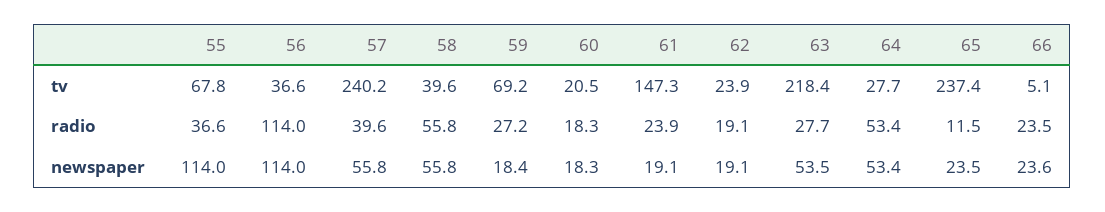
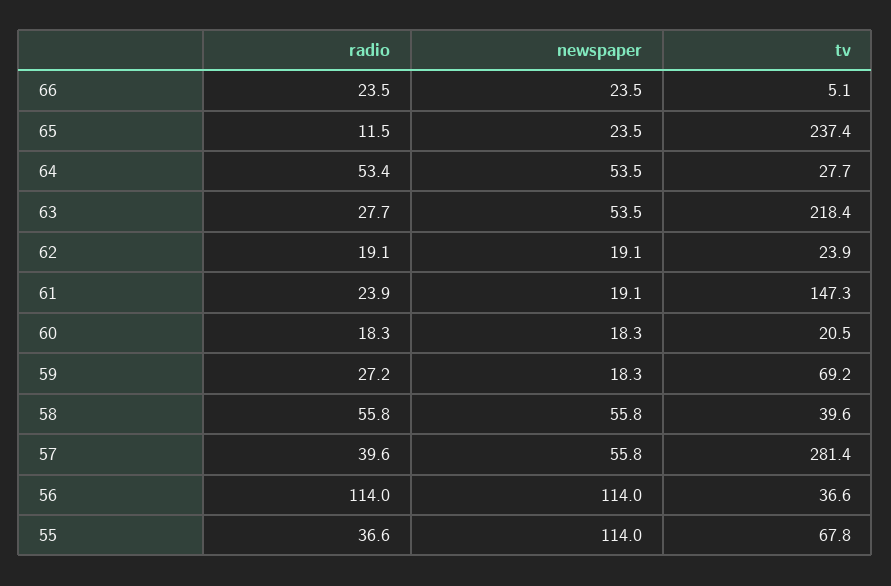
  {
    "55": {
      "tv": 67.8,
      "radio": 36.6,
      "newspaper": 114
    },
    "56": {
      "tv": 36.6,
      "radio": 114,
      "newspaper": 114
    },
    "57": {
-     "tv": 240.2,
+     "tv": 281.4,
      "radio": 39.6,
      "newspaper": 55.8
    },
    "58": {
      "tv": 39.6,
      "radio": 55.8,
      "newspaper": 55.8
    },
    "59": {
      "tv": 69.2,
      "radio": 27.2,
-     "newspaper": 18.4
+     "newspaper": 18.3
    },
    "60": {
      "tv": 20.5,
      "radio": 18.3,
      "newspaper": 18.3
    },
    "61": {
      "tv": 147.3,
      "radio": 23.9,
      "newspaper": 19.1
    },
    "62": {
      "tv": 23.9,
      "radio": 19.1,
      "newspaper": 19.1
    },
    "63": {
      "tv": 218.4,
      "radio": 27.7,
      "newspaper": 53.5
    },
    "64": {
      "tv": 27.7,
      "radio": 53.4,
-     "newspaper": 53.4
+     "newspaper": 53.5
    },
    "65": {
      "tv": 237.4,
      "radio": 11.5,
      "newspaper": 23.5
    },
    "66": {
      "tv": 5.1,
      "radio": 23.5,
-     "newspaper": 23.6
+     "newspaper": 23.5
    }
  }

